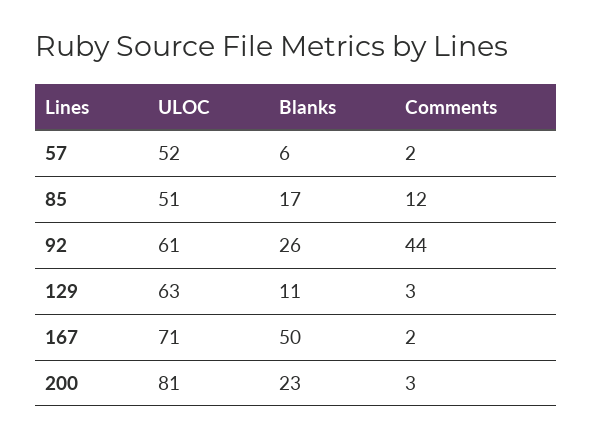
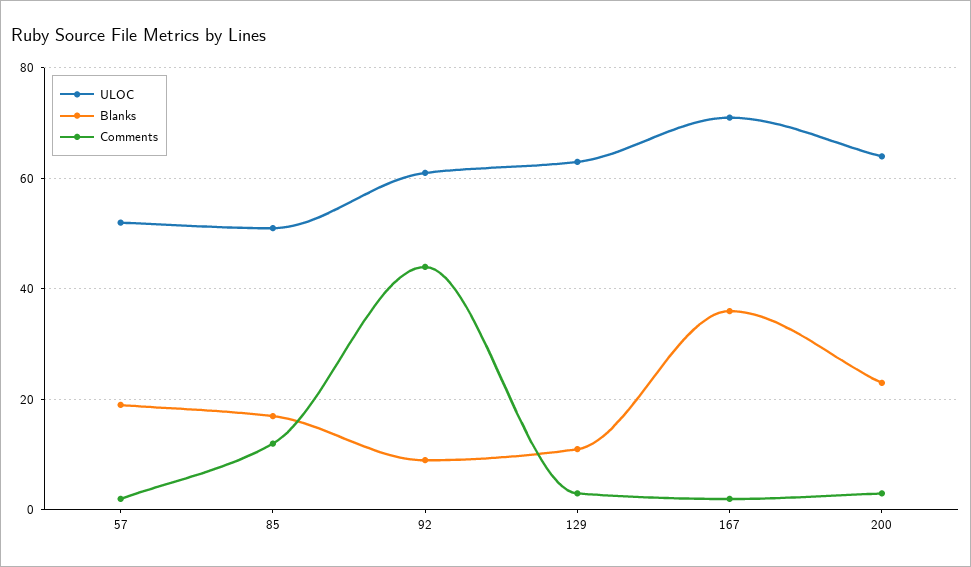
  {
    "ULOC": {
      "57": 52,
      "85": 51,
      "92": 61,
      "129": 63,
      "167": 71,
-     "200": 81
+     "200": 65
    },
    "Blanks": {
-     "57": 6,
+     "57": 20,
      "85": 17,
-     "92": 26,
+     "92": 10,
      "129": 11,
-     "167": 50,
+     "167": 35,
      "200": 23
    },
    "Comments": {
      "57": 2,
      "85": 12,
      "92": 44,
      "129": 3,
      "167": 2,
      "200": 3
    }
  }

